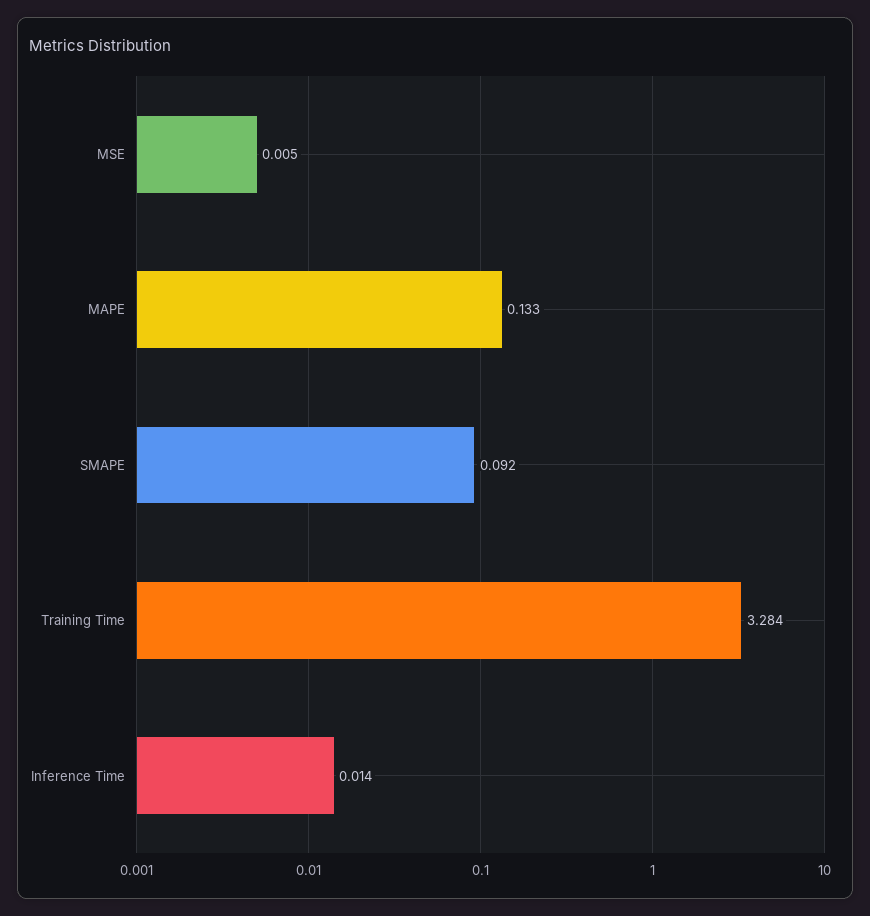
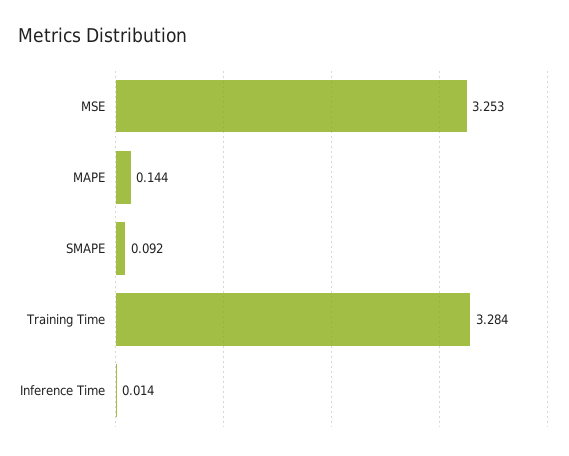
  {
-   "MSE": 0.005,
+   "MSE": 3.253,
-   "MAPE": 0.133,
+   "MAPE": 0.144,
    "SMAPE": 0.092,
    "Training Time": 3.284,
    "Inference Time": 0.014
  }

